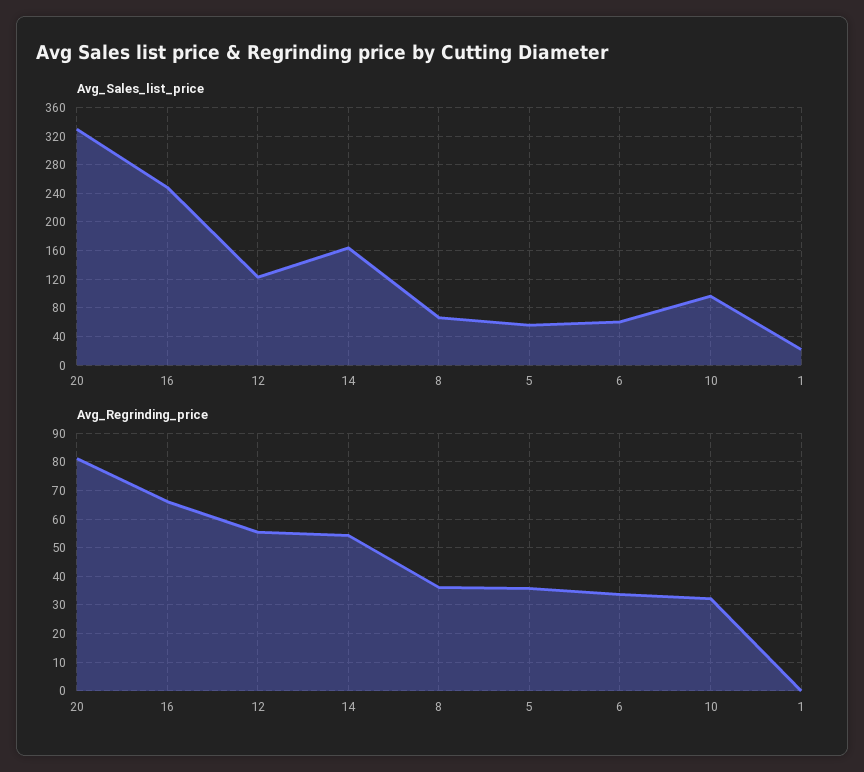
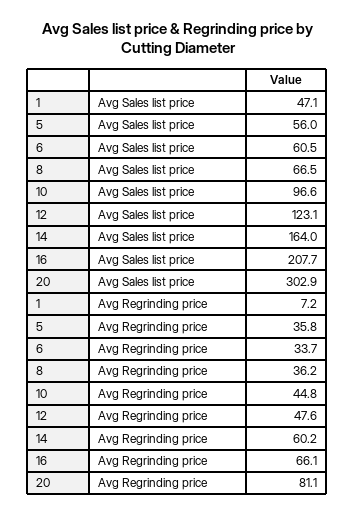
  {
    "Avg_Sales_list_price": {
-     "20": 330,
+     "20": 302.9,
-     "16": 250,
+     "16": 207.7,
      "12": 123.1,
      "14": 164,
      "8": 66.5,
      "5": 56,
      "6": 60.5,
      "10": 96.6,
-     "1": 20
+     "1": 47.1
    },
    "Avg_Regrinding_price": {
      "20": 81.1,
      "16": 66.1,
-     "12": 55,
+     "12": 47.6,
-     "14": 55,
+     "14": 60.2,
      "8": 36.2,
      "5": 35.8,
      "6": 33.7,
-     "10": 32.5,
+     "10": 44.8,
-     "1": 0
+     "1": 7.2
    }
  }

